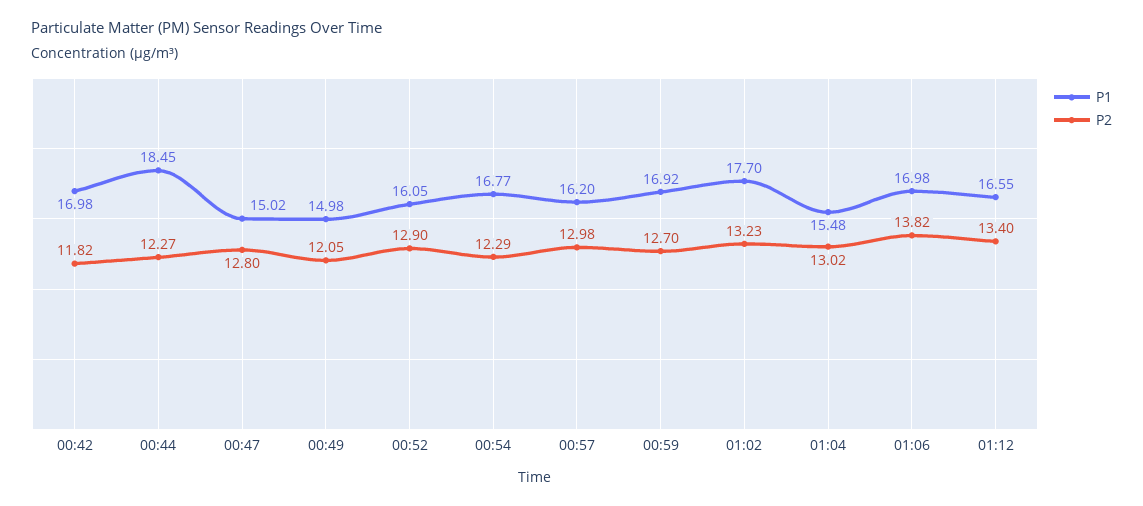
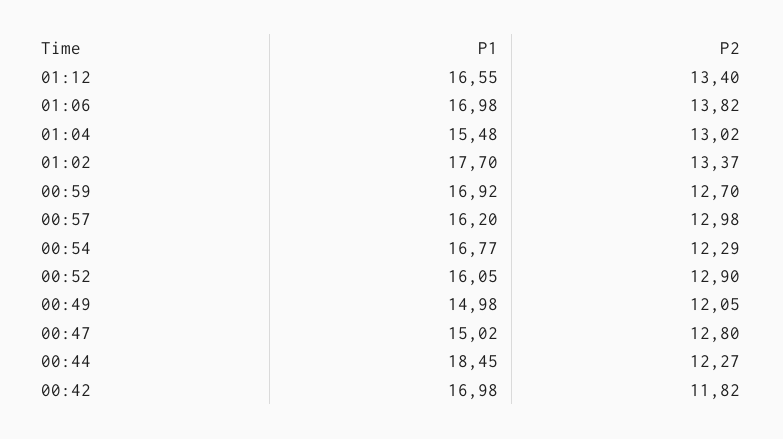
  {
    "P1": {
      "00:42": 16.98,
      "00:44": 18.45,
      "00:47": 15.02,
      "00:49": 14.98,
      "00:52": 16.05,
      "00:54": 16.77,
      "00:57": 16.2,
      "00:59": 16.92,
      "01:02": 17.7,
      "01:04": 15.48,
      "01:06": 16.98,
      "01:12": 16.55
    },
    "P2": {
      "00:42": 11.82,
      "00:44": 12.27,
      "00:47": 12.8,
      "00:49": 12.05,
      "00:52": 12.9,
      "00:54": 12.29,
      "00:57": 12.98,
      "00:59": 12.7,
-     "01:02": 13.23,
+     "01:02": 13.37,
      "01:04": 13.02,
      "01:06": 13.82,
      "01:12": 13.4
    }
  }

